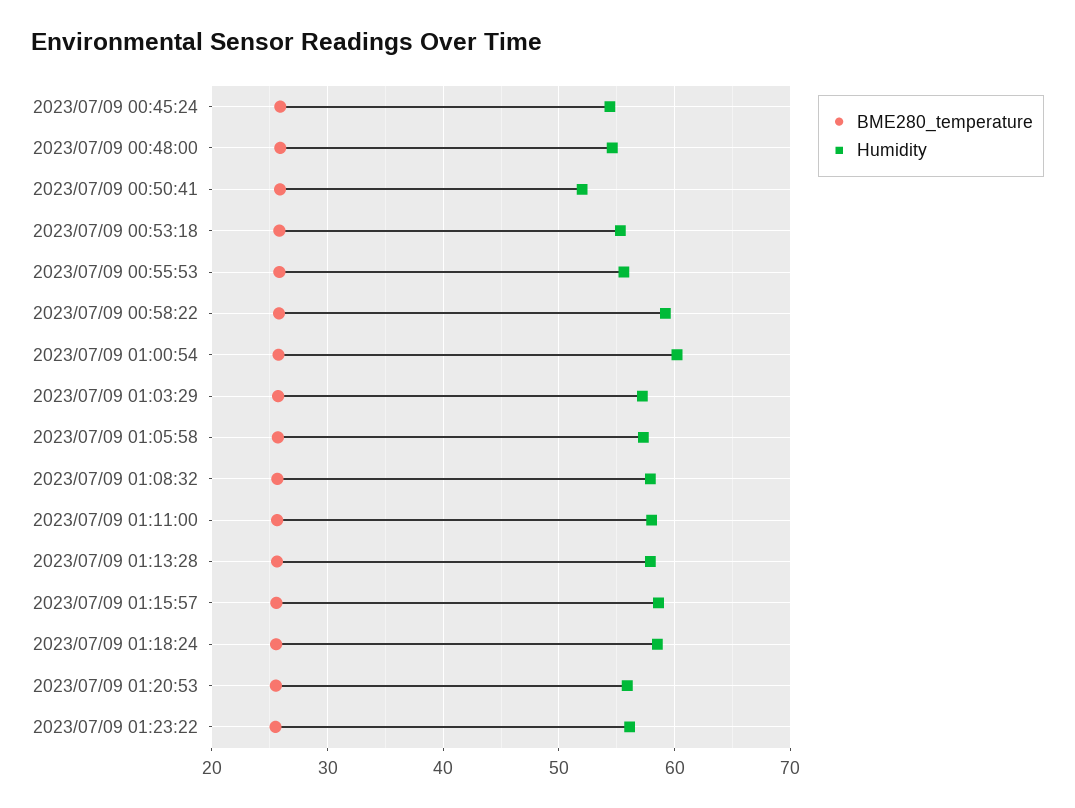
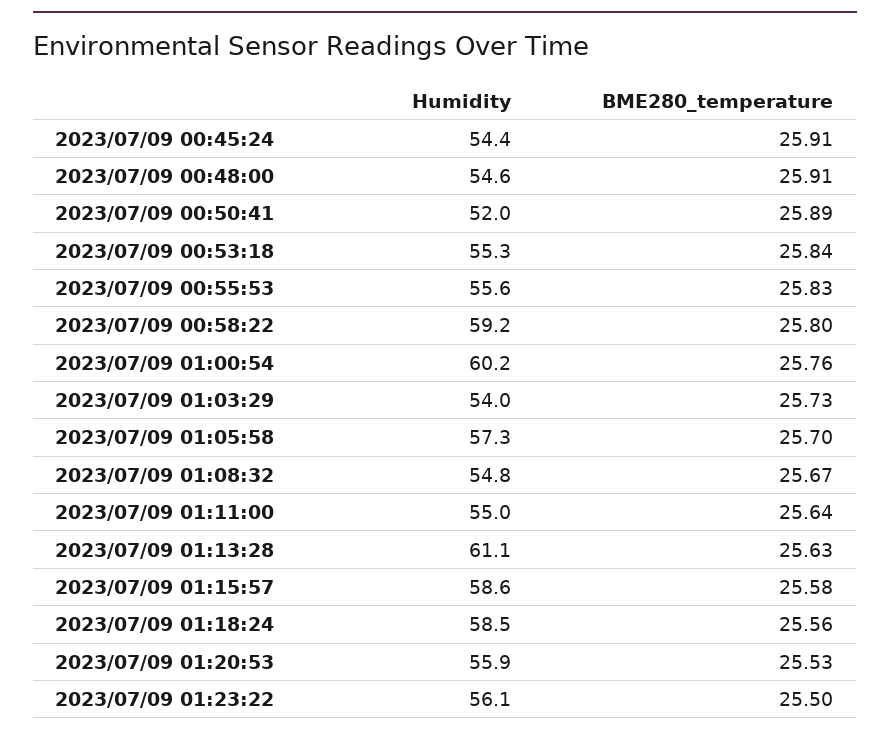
  {
    "BME280_temperature": {
      "2023/07/09 00:45:24": 25.91,
      "2023/07/09 00:48:00": 25.91,
      "2023/07/09 00:50:41": 25.89,
      "2023/07/09 00:53:18": 25.84,
      "2023/07/09 00:55:53": 25.83,
      "2023/07/09 00:58:22": 25.8,
      "2023/07/09 01:00:54": 25.76,
      "2023/07/09 01:03:29": 25.73,
      "2023/07/09 01:05:58": 25.7,
      "2023/07/09 01:08:32": 25.67,
      "2023/07/09 01:11:00": 25.64,
      "2023/07/09 01:13:28": 25.63,
      "2023/07/09 01:15:57": 25.58,
      "2023/07/09 01:18:24": 25.56,
      "2023/07/09 01:20:53": 25.53,
      "2023/07/09 01:23:22": 25.5
    },
    "Humidity": {
      "2023/07/09 00:45:24": 54.4,
      "2023/07/09 00:48:00": 54.6,
      "2023/07/09 00:50:41": 52,
      "2023/07/09 00:53:18": 55.3,
      "2023/07/09 00:55:53": 55.6,
      "2023/07/09 00:58:22": 59.2,
      "2023/07/09 01:00:54": 60.2,
-     "2023/07/09 01:03:29": 57,
+     "2023/07/09 01:03:29": 54,
      "2023/07/09 01:05:58": 57.3,
-     "2023/07/09 01:08:32": 58,
+     "2023/07/09 01:08:32": 54.8,
-     "2023/07/09 01:11:00": 58,
+     "2023/07/09 01:11:00": 55,
-     "2023/07/09 01:13:28": 58,
+     "2023/07/09 01:13:28": 61.1,
      "2023/07/09 01:15:57": 58.6,
      "2023/07/09 01:18:24": 58.5,
      "2023/07/09 01:20:53": 55.9,
      "2023/07/09 01:23:22": 56.1
    }
  }

